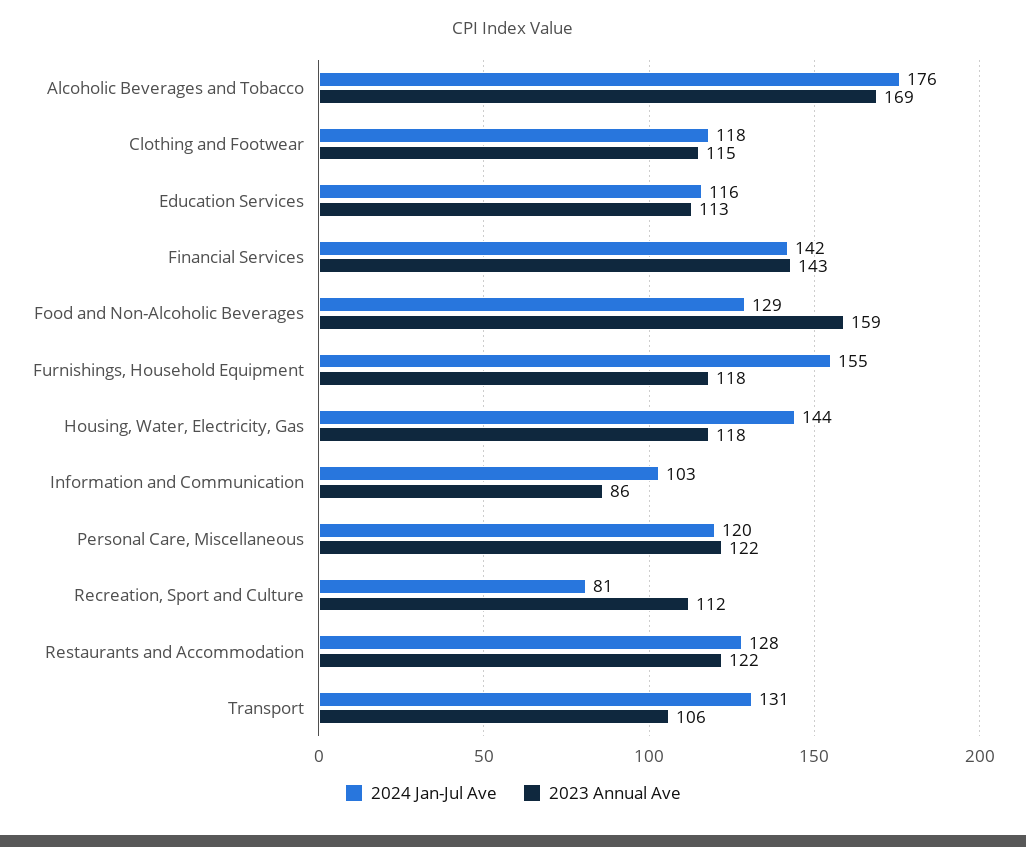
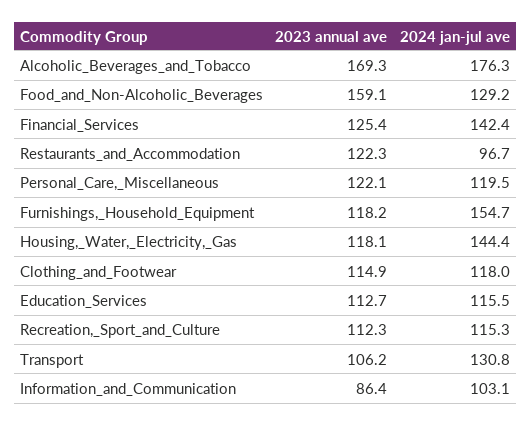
  {
    "2024 Jan-Jul Ave": {
      "Alcoholic Beverages and Tobacco": 176.3,
      "Clothing and Footwear": 118,
      "Education Services": 115.5,
      "Financial Services": 142.4,
      "Food and Non-Alcoholic Beverages": 129.2,
      "Furnishings, Household Equipment": 154.7,
      "Housing, Water, Electricity, Gas": 144.4,
      "Information and Communication": 103.1,
      "Personal Care, Miscellaneous": 119.5,
-     "Recreation, Sport and Culture": 81,
+     "Recreation, Sport and Culture": 115.3,
-     "Restaurants and Accommodation": 128,
+     "Restaurants and Accommodation": 96.7,
      "Transport": 130.8
    },
    "2023 Annual Ave": {
      "Alcoholic Beverages and Tobacco": 169.3,
      "Clothing and Footwear": 114.9,
      "Education Services": 112.7,
-     "Financial Services": 143,
+     "Financial Services": 125.4,
      "Food and Non-Alcoholic Beverages": 159.1,
      "Furnishings, Household Equipment": 118.2,
      "Housing, Water, Electricity, Gas": 118.1,
      "Information and Communication": 86.4,
      "Personal Care, Miscellaneous": 122.1,
      "Recreation, Sport and Culture": 112.3,
      "Restaurants and Accommodation": 122.3,
      "Transport": 106.2
    }
  }

